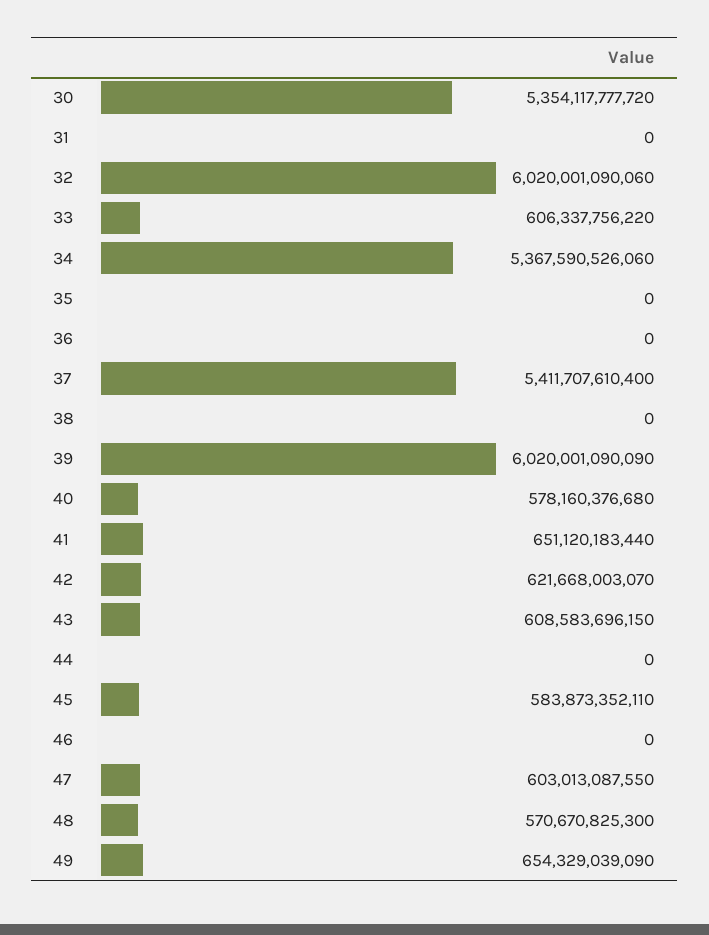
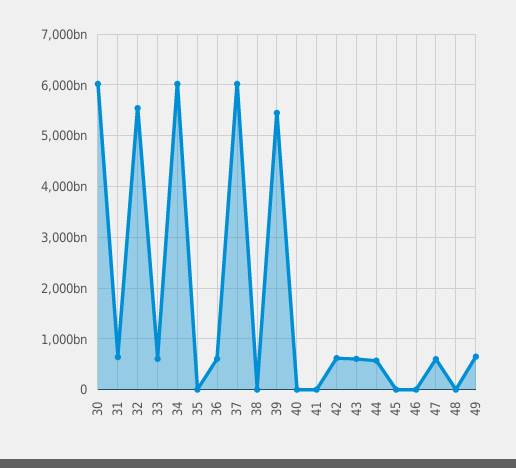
  {
-   "30": 5354117777720,
+   "30": 6000000000000,
-   "31": 0,
+   "31": 600000000000,
-   "32": 6020001090060,
+   "32": 5600000000000,
    "33": 606337756220,
-   "34": 5367590526060,
+   "34": 6000000000000,
    "35": 0,
-   "36": 0,
+   "36": 600000000000,
-   "37": 5411707610400,
+   "37": 6000000000000,
    "38": 0,
-   "39": 6020001090090,
+   "39": 5400000000000,
-   "40": 578160376680,
+   "40": 0,
-   "41": 651120183440,
+   "41": 0,
    "42": 621668003070,
    "43": 608583696150,
-   "44": 0,
+   "44": 600000000000,
-   "45": 583873352110,
+   "45": 0,
    "46": 0,
    "47": 603013087550,
-   "48": 570670825300,
+   "48": 0,
    "49": 654329039090
  }

